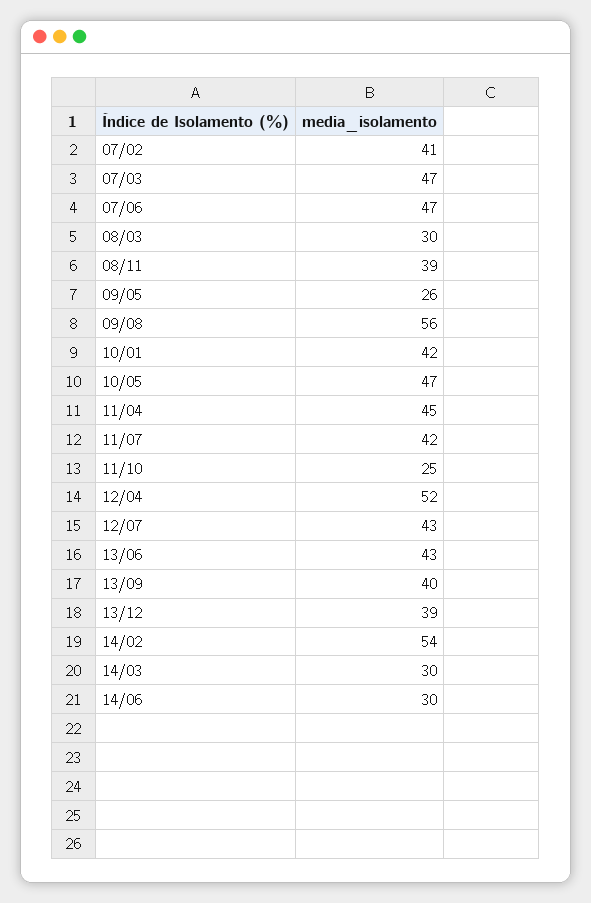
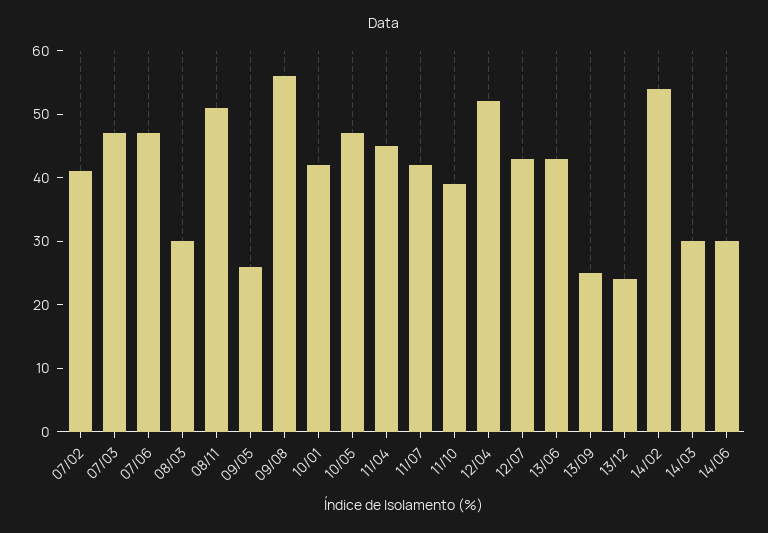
  {
    "07/02": 41,
    "07/03": 47,
    "07/06": 47,
    "08/03": 30,
-   "08/11": 39,
+   "08/11": 50,
    "09/05": 26,
    "09/08": 56,
    "10/01": 42,
    "10/05": 47,
    "11/04": 45,
    "11/07": 42,
-   "11/10": 25,
+   "11/10": 40,
    "12/04": 52,
    "12/07": 43,
    "13/06": 43,
-   "13/09": 40,
+   "13/09": 25,
-   "13/12": 39,
+   "13/12": 25,
    "14/02": 54,
    "14/03": 30,
    "14/06": 30
  }

